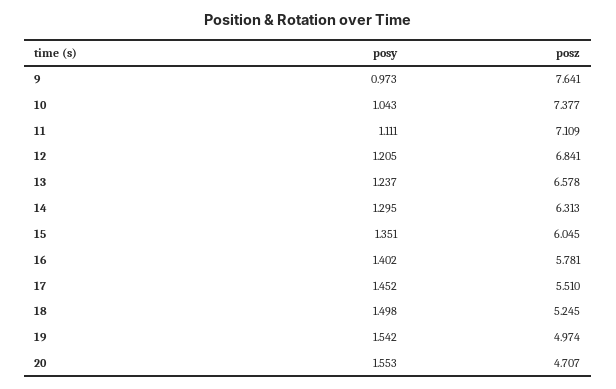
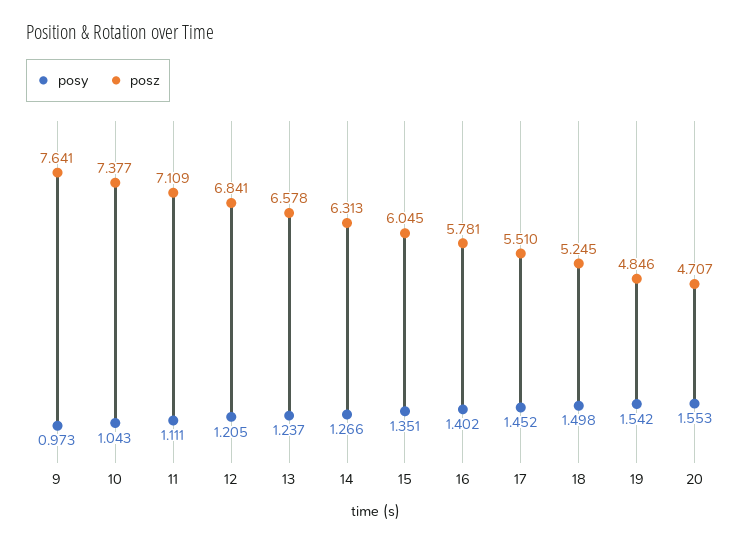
  {
    "posy": {
      "9": 0.973,
      "10": 1.043,
      "11": 1.111,
      "12": 1.205,
      "13": 1.237,
-     "14": 1.295,
+     "14": 1.266,
      "15": 1.351,
      "16": 1.402,
      "17": 1.452,
      "18": 1.498,
      "19": 1.542,
      "20": 1.553
    },
    "posz": {
      "9": 7.641,
      "10": 7.377,
      "11": 7.109,
      "12": 6.841,
      "13": 6.578,
      "14": 6.313,
      "15": 6.045,
      "16": 5.781,
      "17": 5.51,
      "18": 5.245,
-     "19": 4.974,
+     "19": 4.846,
      "20": 4.707
    }
  }

